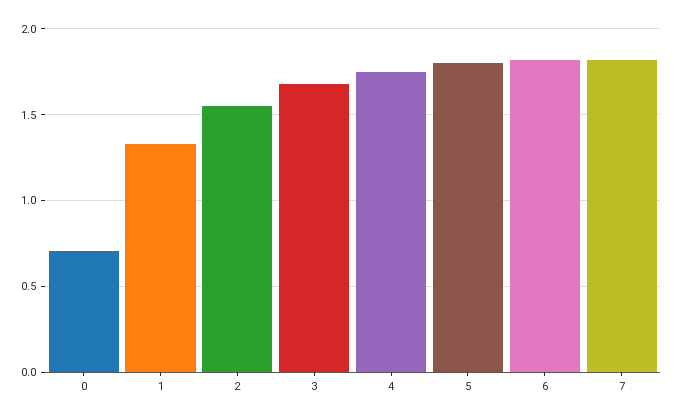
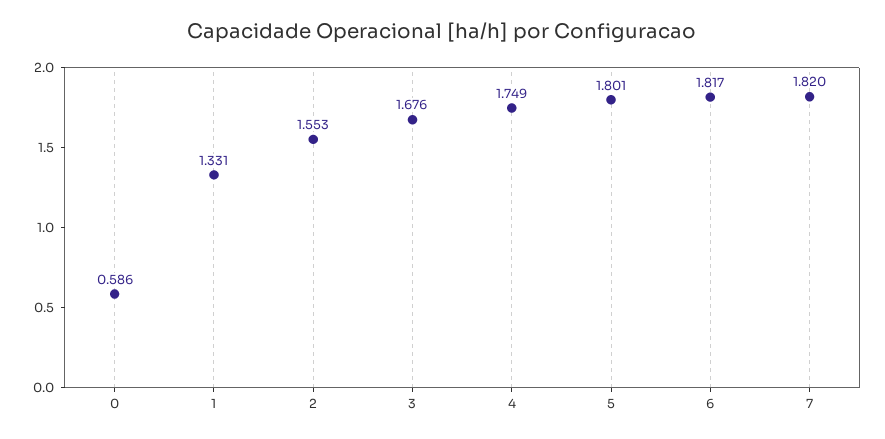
  {
-   "0": 0.7,
+   "0": 0.586,
    "1": 1.331,
    "2": 1.553,
    "3": 1.676,
    "4": 1.749,
    "5": 1.801,
    "6": 1.817,
    "7": 1.82
  }

